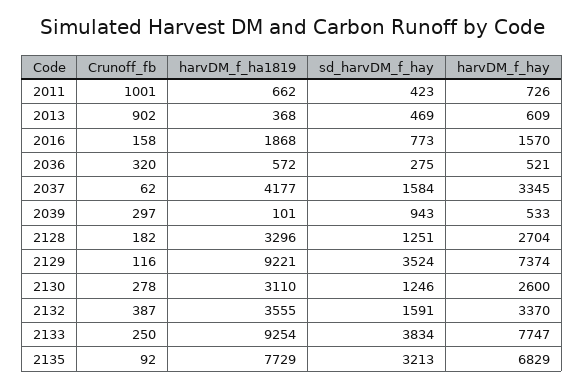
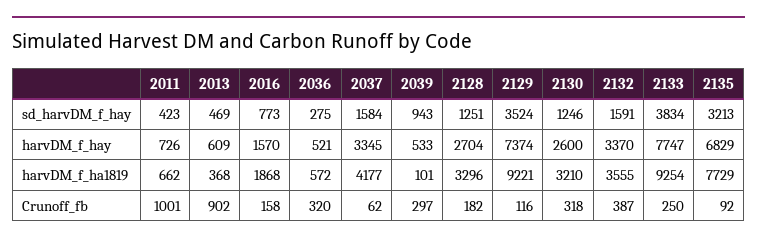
  {
    "Crunoff_fb": {
      "2011": 1001,
      "2013": 902,
      "2016": 158,
      "2036": 320,
      "2037": 62,
      "2039": 297,
      "2128": 182,
      "2129": 116,
-     "2130": 278,
+     "2130": 318,
      "2132": 387,
      "2133": 250,
      "2135": 92
    },
    "harvDM_f_ha1819": {
      "2011": 662,
      "2013": 368,
      "2016": 1868,
      "2036": 572,
      "2037": 4177,
      "2039": 101,
      "2128": 3296,
      "2129": 9221,
-     "2130": 3110,
+     "2130": 3210,
      "2132": 3555,
      "2133": 9254,
      "2135": 7729
    },
    "sd_harvDM_f_hay": {
      "2011": 423,
      "2013": 469,
      "2016": 773,
      "2036": 275,
      "2037": 1584,
      "2039": 943,
      "2128": 1251,
      "2129": 3524,
      "2130": 1246,
      "2132": 1591,
      "2133": 3834,
      "2135": 3213
    },
    "harvDM_f_hay": {
      "2011": 726,
      "2013": 609,
      "2016": 1570,
      "2036": 521,
      "2037": 3345,
      "2039": 533,
      "2128": 2704,
      "2129": 7374,
      "2130": 2600,
      "2132": 3370,
      "2133": 7747,
      "2135": 6829
    }
  }

